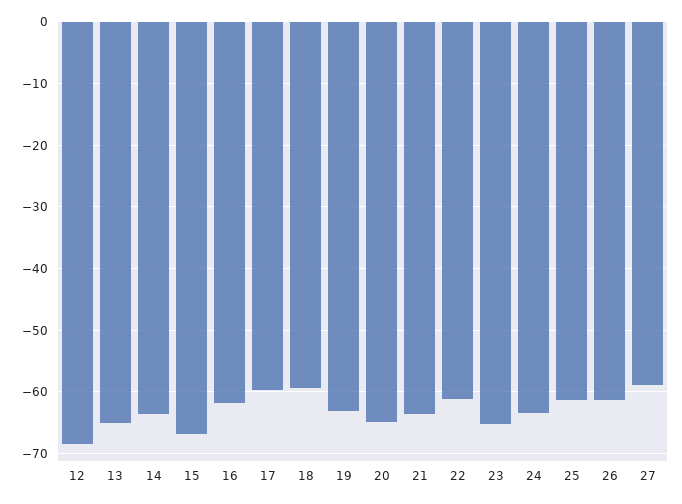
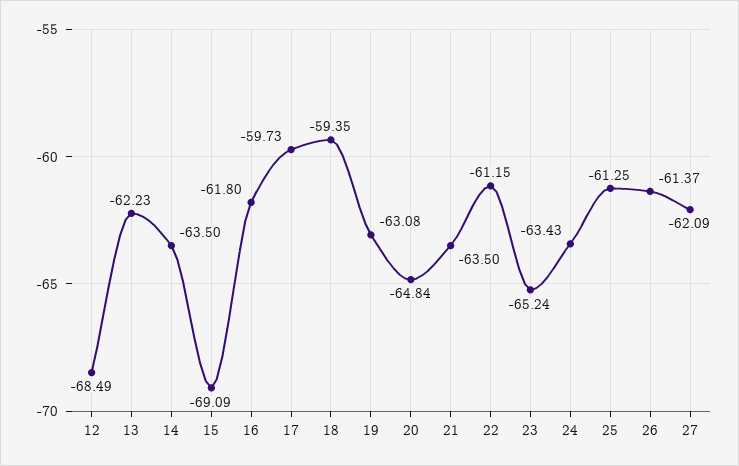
  {
    "12": -68.49,
-   "13": -65,
+   "13": -62.23,
    "14": -63.5,
-   "15": -67,
+   "15": -69.09,
    "16": -61.8,
    "17": -59.73,
    "18": -59.35,
    "19": -63.08,
    "20": -64.84,
    "21": -63.5,
    "22": -61.15,
    "23": -65.24,
    "24": -63.43,
    "25": -61.25,
    "26": -61.37,
-   "27": -59
+   "27": -62.09
  }

